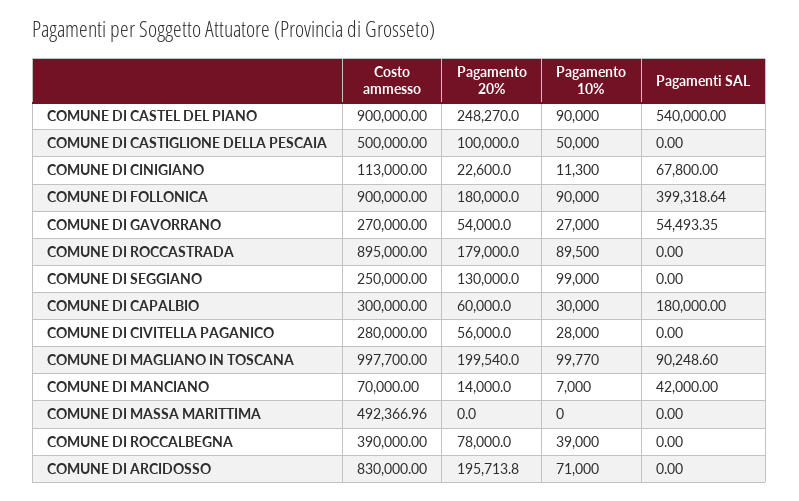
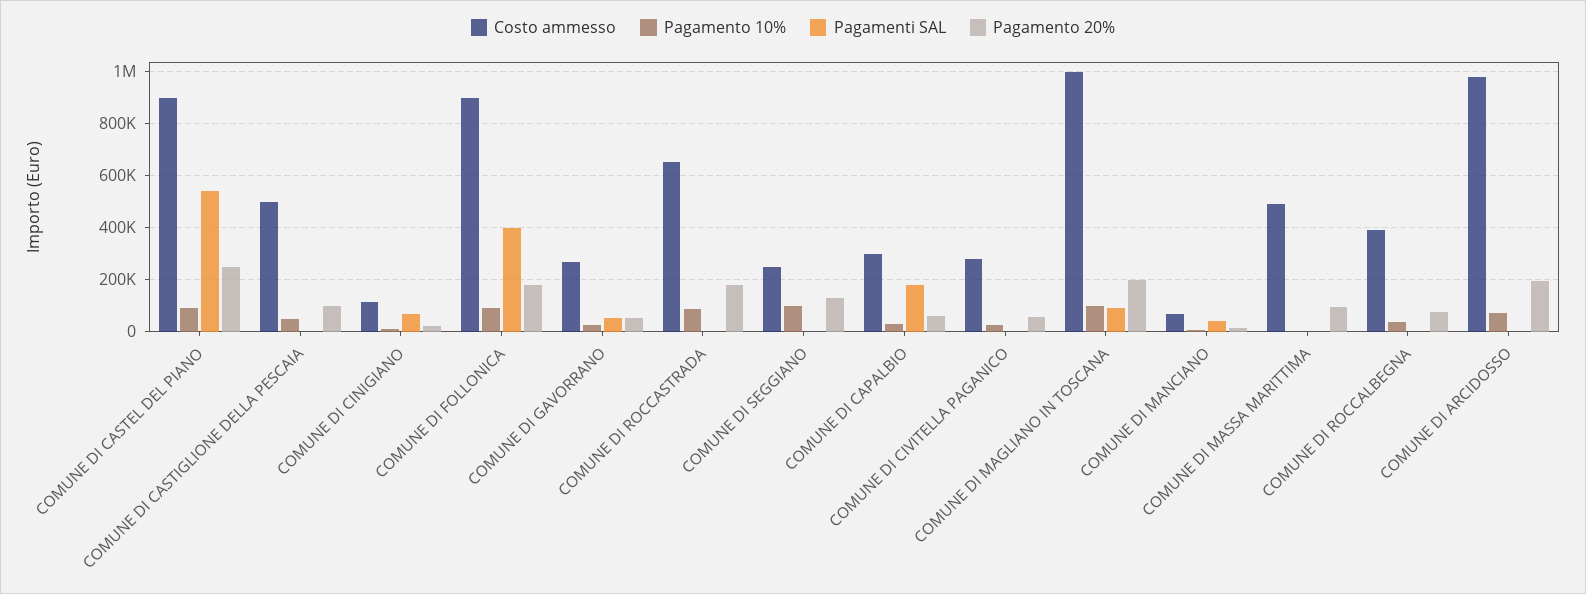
  {
    "Costo ammesso": {
      "COMUNE DI CASTEL DEL PIANO": 900000,
      "COMUNE DI CASTIGLIONE DELLA PESCAIA": 500000,
      "COMUNE DI CINIGIANO": 113000,
      "COMUNE DI FOLLONICA": 900000,
      "COMUNE DI GAVORRANO": 270000,
-     "COMUNE DI ROCCASTRADA": 895000,
+     "COMUNE DI ROCCASTRADA": 650000,
      "COMUNE DI SEGGIANO": 250000,
      "COMUNE DI CAPALBIO": 300000,
      "COMUNE DI CIVITELLA PAGANICO": 280000,
      "COMUNE DI MAGLIANO IN TOSCANA": 997700,
      "COMUNE DI MANCIANO": 70000,
      "COMUNE DI MASSA MARITTIMA": 492366.96,
      "COMUNE DI ROCCALBEGNA": 390000,
-     "COMUNE DI ARCIDOSSO": 830000
+     "COMUNE DI ARCIDOSSO": 975000
    },
    "Pagamento 20%": {
      "COMUNE DI CASTEL DEL PIANO": 248270,
      "COMUNE DI CASTIGLIONE DELLA PESCAIA": 100000,
      "COMUNE DI CINIGIANO": 22600,
      "COMUNE DI FOLLONICA": 180000,
      "COMUNE DI GAVORRANO": 54000,
      "COMUNE DI ROCCASTRADA": 179000,
      "COMUNE DI SEGGIANO": 130000,
      "COMUNE DI CAPALBIO": 60000,
      "COMUNE DI CIVITELLA PAGANICO": 56000,
      "COMUNE DI MAGLIANO IN TOSCANA": 199540,
      "COMUNE DI MANCIANO": 14000,
-     "COMUNE DI MASSA MARITTIMA": 0,
+     "COMUNE DI MASSA MARITTIMA": 100000,
      "COMUNE DI ROCCALBEGNA": 78000,
      "COMUNE DI ARCIDOSSO": 195713.8
    },
    "Pagamento 10%": {
      "COMUNE DI CASTEL DEL PIANO": 90000,
      "COMUNE DI CASTIGLIONE DELLA PESCAIA": 50000,
      "COMUNE DI CINIGIANO": 11300,
      "COMUNE DI FOLLONICA": 90000,
      "COMUNE DI GAVORRANO": 27000,
      "COMUNE DI ROCCASTRADA": 89500,
      "COMUNE DI SEGGIANO": 99000,
      "COMUNE DI CAPALBIO": 30000,
      "COMUNE DI CIVITELLA PAGANICO": 28000,
      "COMUNE DI MAGLIANO IN TOSCANA": 99770,
      "COMUNE DI MANCIANO": 7000,
      "COMUNE DI MASSA MARITTIMA": 0,
      "COMUNE DI ROCCALBEGNA": 39000,
      "COMUNE DI ARCIDOSSO": 71000
    },
    "Pagamenti SAL": {
      "COMUNE DI CASTEL DEL PIANO": 540000,
      "COMUNE DI CASTIGLIONE DELLA PESCAIA": 0,
      "COMUNE DI CINIGIANO": 67800,
      "COMUNE DI FOLLONICA": 399318.64,
      "COMUNE DI GAVORRANO": 54493.35,
      "COMUNE DI ROCCASTRADA": 0,
      "COMUNE DI SEGGIANO": 0,
      "COMUNE DI CAPALBIO": 180000,
      "COMUNE DI CIVITELLA PAGANICO": 0,
      "COMUNE DI MAGLIANO IN TOSCANA": 90248.6,
      "COMUNE DI MANCIANO": 42000,
      "COMUNE DI MASSA MARITTIMA": 0,
      "COMUNE DI ROCCALBEGNA": 0,
      "COMUNE DI ARCIDOSSO": 0
    }
  }

